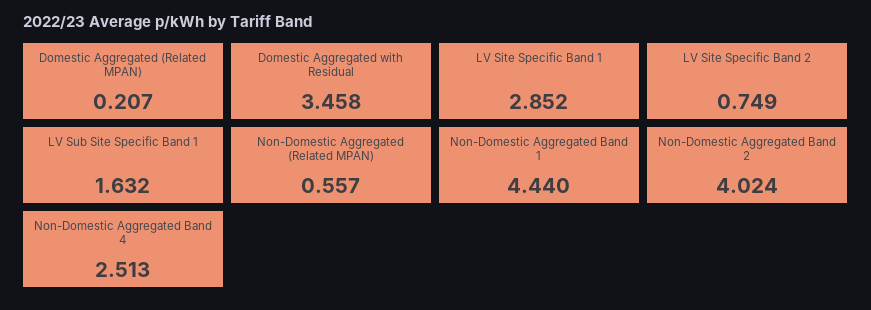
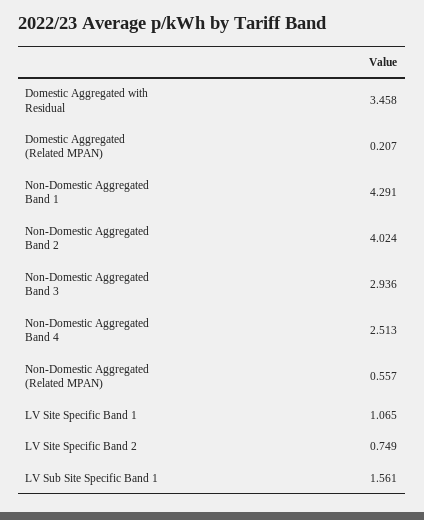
  {
    "Domestic Aggregated (Related MPAN)": 0.207,
    "Domestic Aggregated with Residual": 3.458,
-   "LV Site Specific Band 1": 2.852,
+   "LV Site Specific Band 1": 1.065,
    "LV Site Specific Band 2": 0.749,
-   "LV Sub Site Specific Band 1": 1.632,
+   "LV Sub Site Specific Band 1": 1.561,
    "Non-Domestic Aggregated (Related MPAN)": 0.557,
-   "Non-Domestic Aggregated Band 1": 4.44,
+   "Non-Domestic Aggregated Band 1": 4.291,
    "Non-Domestic Aggregated Band 2": 4.024,
-   "Non-Domestic Aggregated Band 4": 2.513
+   "Non-Domestic Aggregated Band 4": 2.513,
+   "Non-Domestic Aggregated Band 3": 2.936
  }

